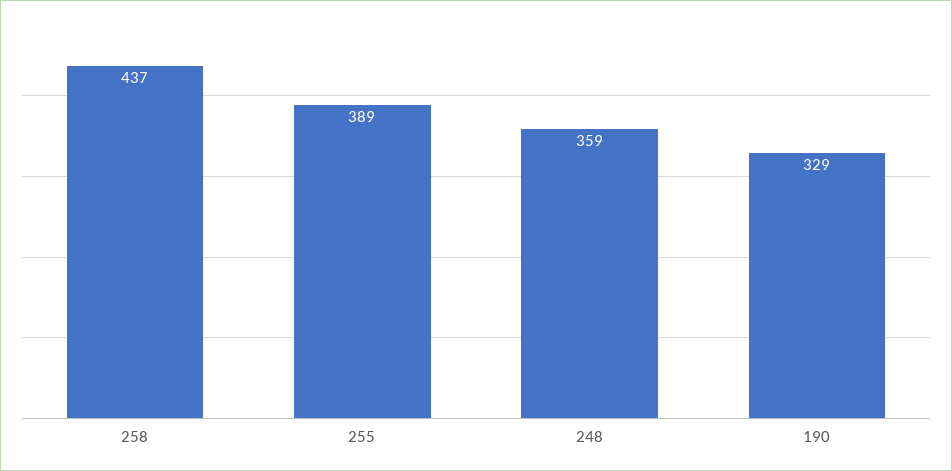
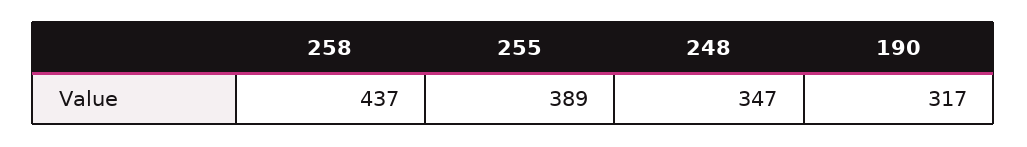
  {
    "258": 437,
    "255": 389,
-   "248": 359,
+   "248": 347,
-   "190": 329
+   "190": 317
  }

